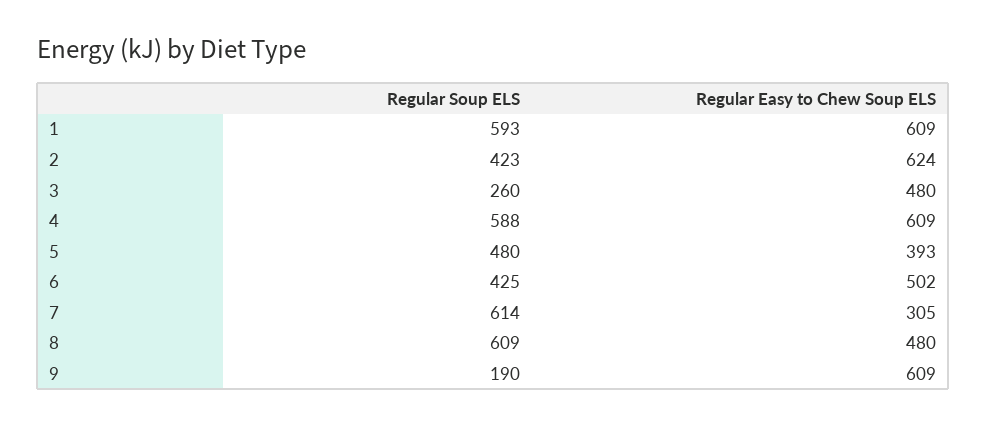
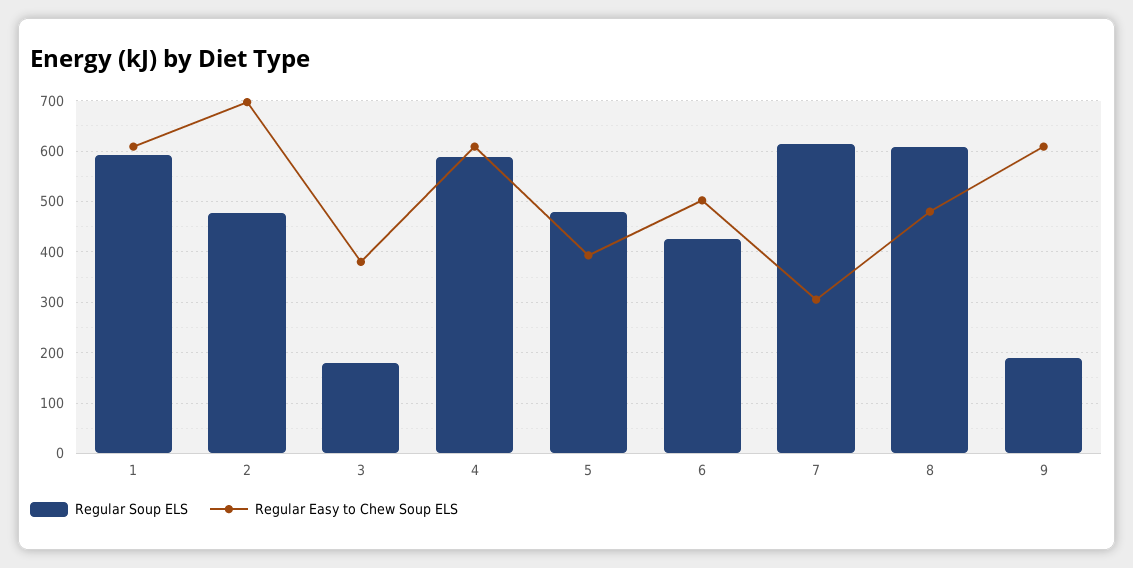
  {
    "Regular Soup ELS": {
      "1": 593,
-     "2": 423,
+     "2": 480,
-     "3": 260,
+     "3": 180,
      "4": 588,
      "5": 480,
      "6": 425,
      "7": 614,
      "8": 609,
      "9": 190
    },
    "Regular Easy to Chew Soup ELS": {
      "1": 609,
-     "2": 624,
+     "2": 700,
-     "3": 480,
+     "3": 380,
      "4": 609,
      "5": 393,
      "6": 502,
      "7": 305,
      "8": 480,
      "9": 609
    }
  }

